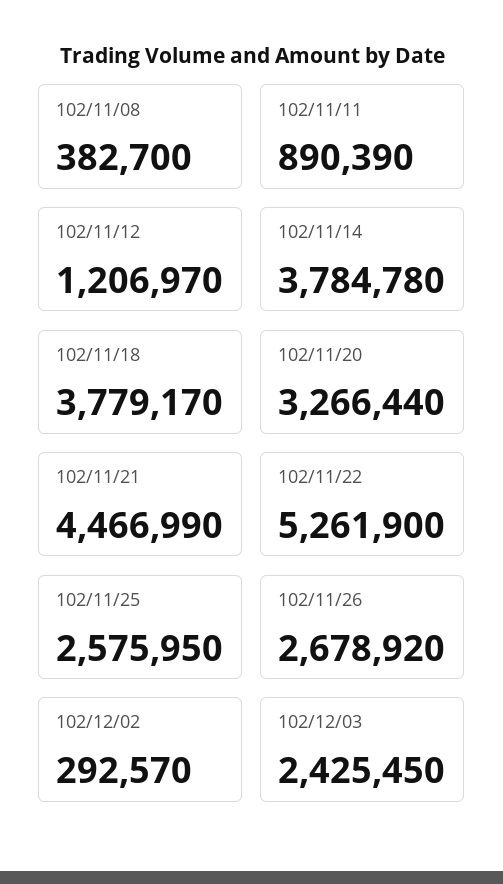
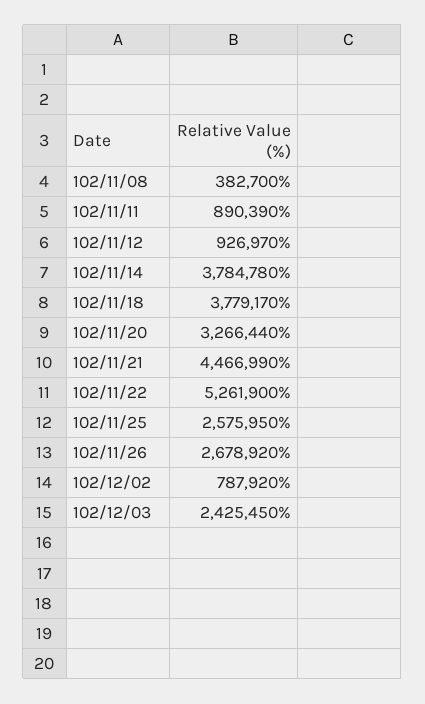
  {
    "102/11/08": 382700,
    "102/11/11": 890390,
-   "102/11/12": 1206970,
+   "102/11/12": 926970,
    "102/11/14": 3784780,
    "102/11/18": 3779170,
    "102/11/20": 3266440,
    "102/11/21": 4466990,
    "102/11/22": 5261900,
    "102/11/25": 2575950,
    "102/11/26": 2678920,
-   "102/12/02": 292570,
+   "102/12/02": 787920,
    "102/12/03": 2425450
  }

